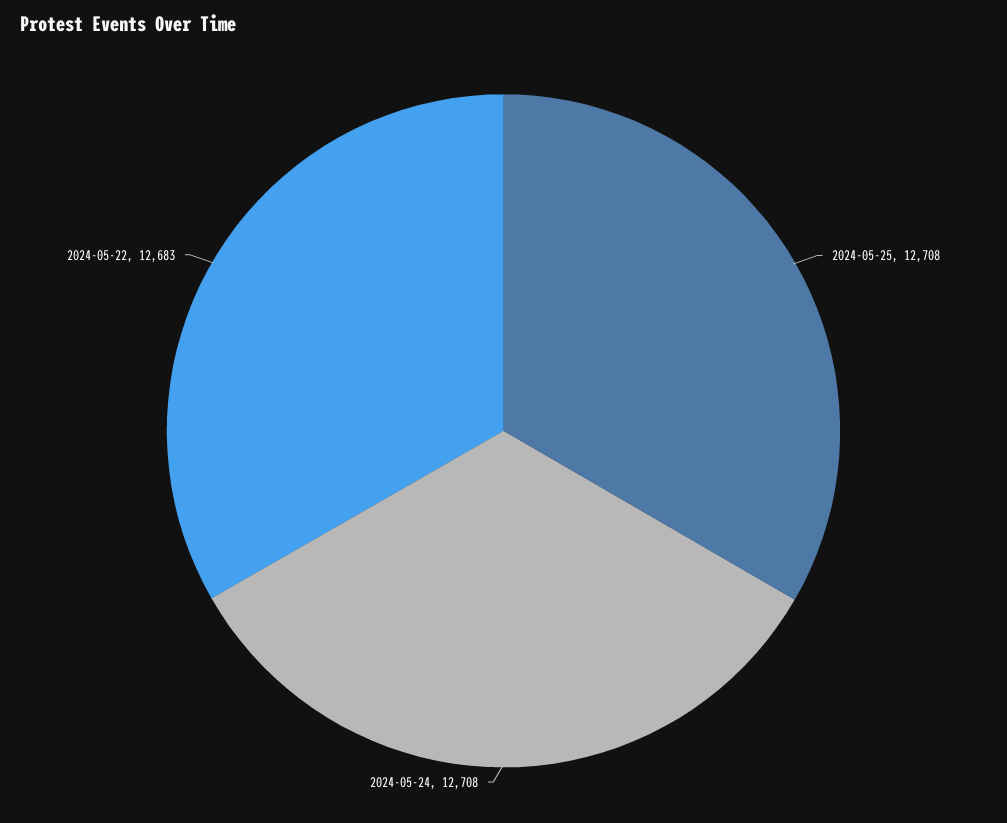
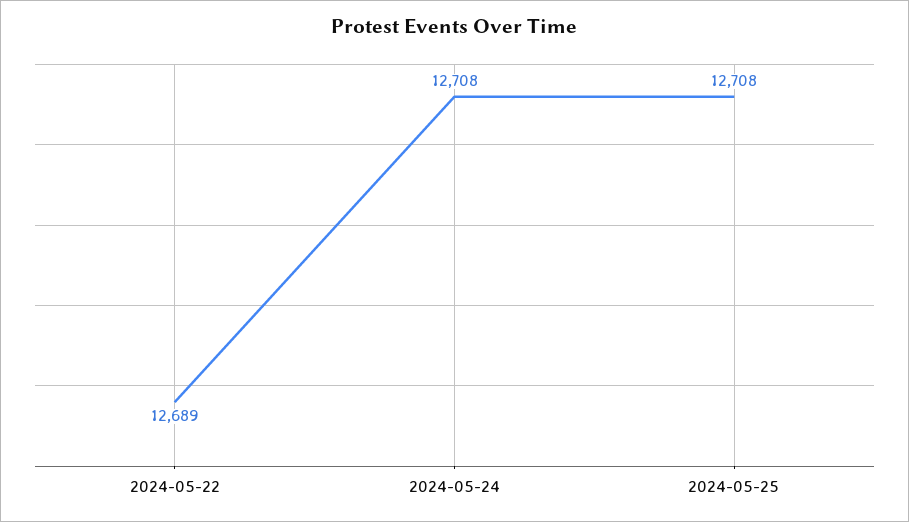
  {
    "2024-05-25": 12708,
    "2024-05-24": 12708,
-   "2024-05-22": 12683
+   "2024-05-22": 12689
  }

